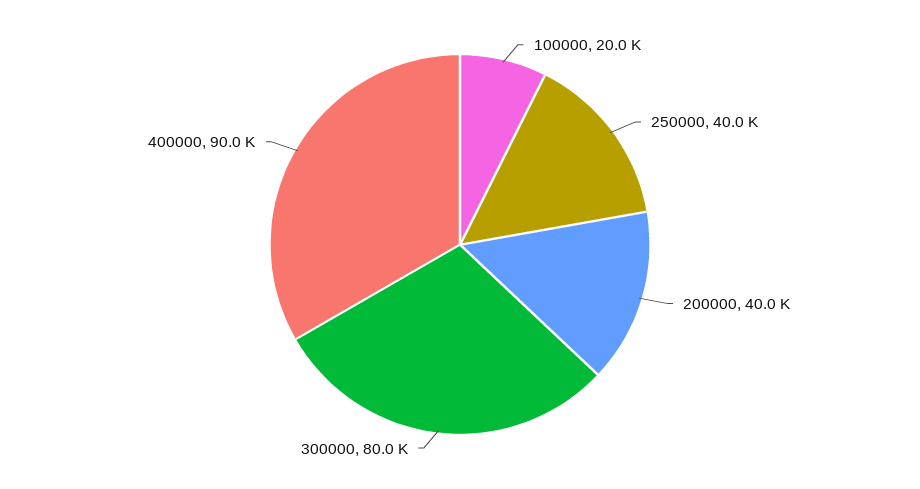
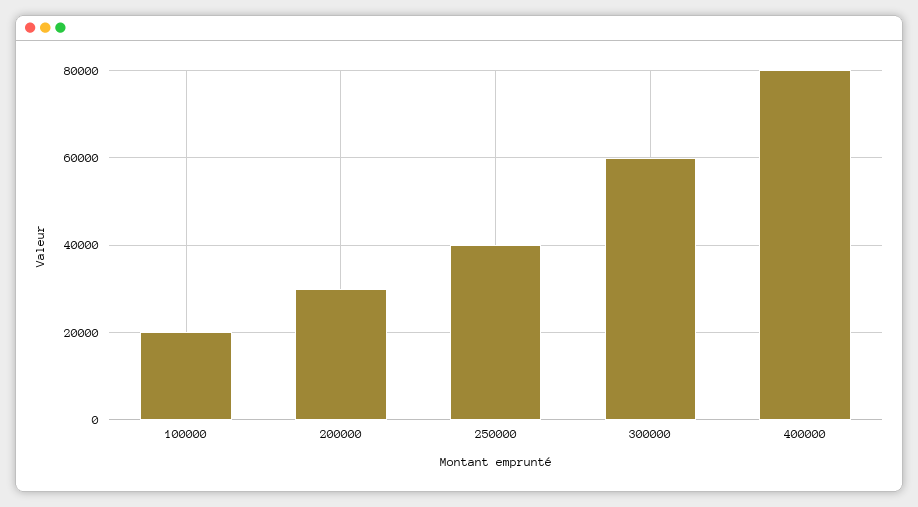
  {
    "100000": 20000,
    "250000": 40000,
-   "200000": 40000,
+   "200000": 30000,
-   "300000": 80000,
+   "300000": 60000,
-   "400000": 90000
+   "400000": 80000
  }

